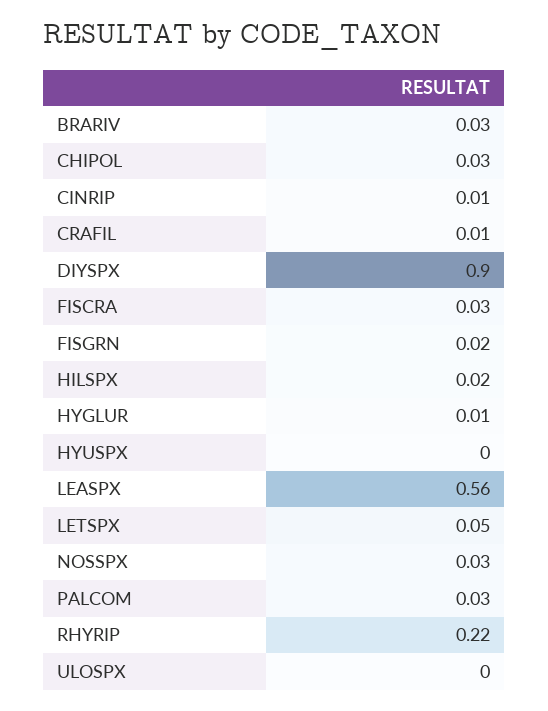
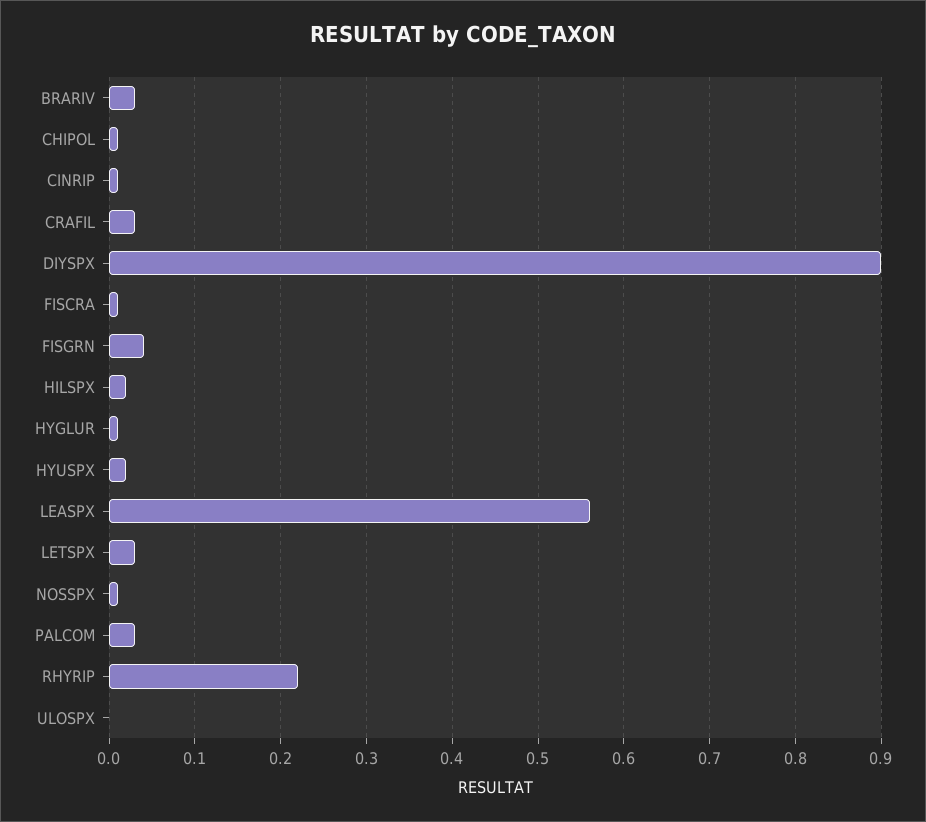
  {
    "BRARIV": 0.03,
-   "CHIPOL": 0.03,
+   "CHIPOL": 0.01,
    "CINRIP": 0.01,
-   "CRAFIL": 0.01,
+   "CRAFIL": 0.03,
    "DIYSPX": 0.9,
-   "FISCRA": 0.03,
+   "FISCRA": 0.01,
-   "FISGRN": 0.02,
+   "FISGRN": 0.04,
    "HILSPX": 0.02,
    "HYGLUR": 0.01,
-   "HYUSPX": 0,
+   "HYUSPX": 0.02,
    "LEASPX": 0.56,
-   "LETSPX": 0.05,
+   "LETSPX": 0.03,
-   "NOSSPX": 0.03,
+   "NOSSPX": 0.01,
    "PALCOM": 0.03,
    "RHYRIP": 0.22,
    "ULOSPX": 0
  }

